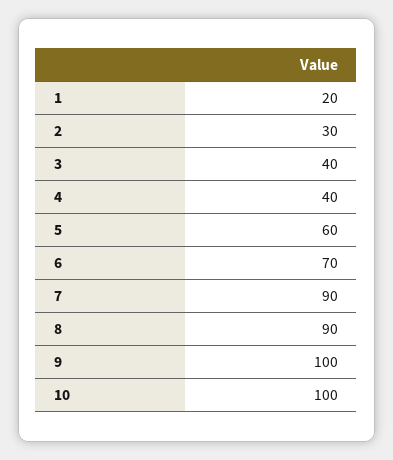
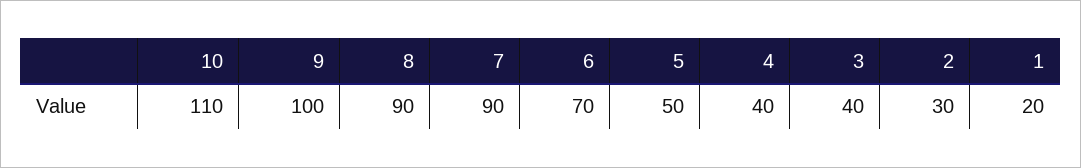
  {
    "1": 20,
    "2": 30,
    "3": 40,
    "4": 40,
-   "5": 60,
+   "5": 50,
    "6": 70,
    "7": 90,
    "8": 90,
    "9": 100,
-   "10": 100
+   "10": 110
  }

